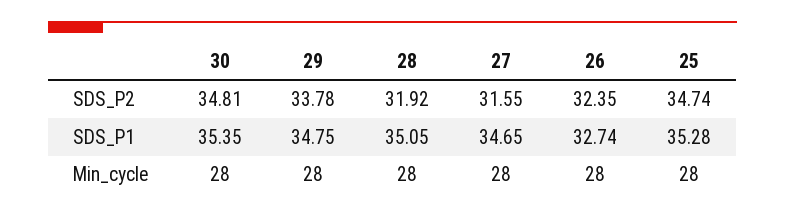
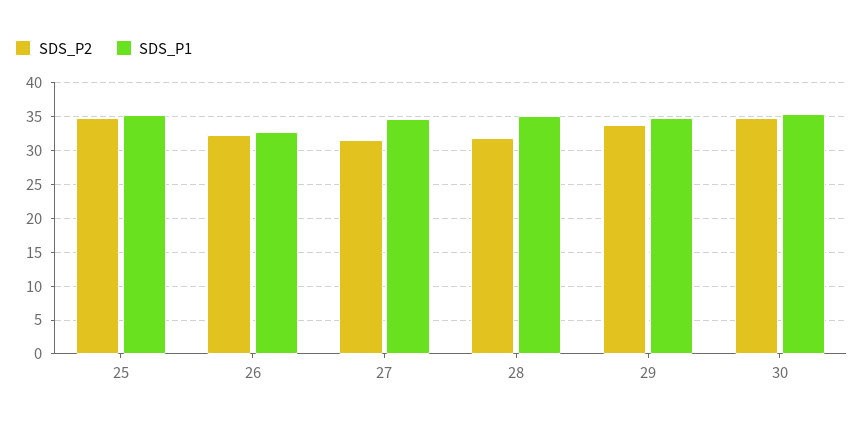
  {
    "SDS_P2": {
      "30": 34.81,
      "29": 33.78,
      "28": 31.92,
      "27": 31.55,
      "26": 32.35,
      "25": 34.74
    },
    "SDS_P1": {
      "30": 35.35,
      "29": 34.75,
      "28": 35.05,
      "27": 34.65,
      "26": 32.74,
      "25": 35.28
-   },
+   }
-   "Min_cycle": {
-     "30": 28,
-     "29": 28,
-     "28": 28,
-     "27": 28,
-     "26": 28,
-     "25": 28
-   }
  }

